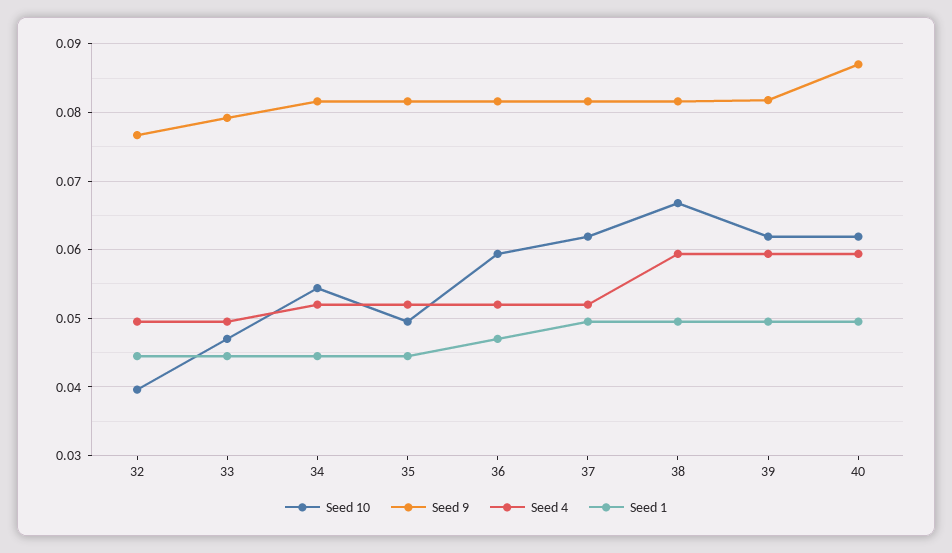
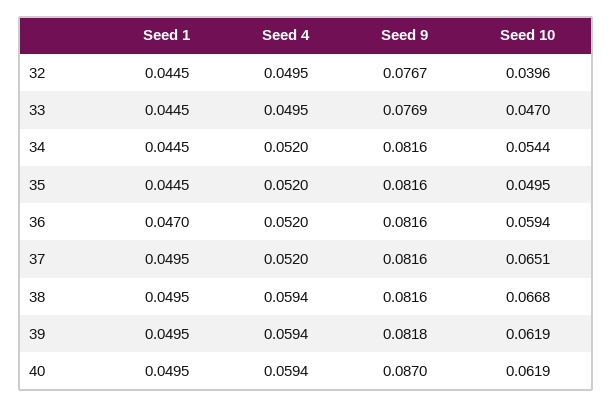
  {
    "Seed 10": {
      "32": 0.0396,
      "33": 0.047,
      "34": 0.0544,
      "35": 0.0495,
      "36": 0.0594,
-     "37": 0.062,
+     "37": 0.0651,
      "38": 0.0668,
      "39": 0.0619,
      "40": 0.0619
    },
    "Seed 9": {
      "32": 0.0767,
-     "33": 0.079,
+     "33": 0.0769,
      "34": 0.0816,
      "35": 0.0816,
      "36": 0.0816,
      "37": 0.0816,
      "38": 0.0816,
      "39": 0.0818,
      "40": 0.087
    },
    "Seed 4": {
      "32": 0.0495,
      "33": 0.0495,
      "34": 0.052,
      "35": 0.052,
      "36": 0.052,
      "37": 0.052,
      "38": 0.0594,
      "39": 0.0594,
      "40": 0.0594
    },
    "Seed 1": {
      "32": 0.0445,
      "33": 0.0445,
      "34": 0.0445,
      "35": 0.0445,
      "36": 0.047,
      "37": 0.0495,
      "38": 0.0495,
      "39": 0.0495,
      "40": 0.0495
    }
  }

